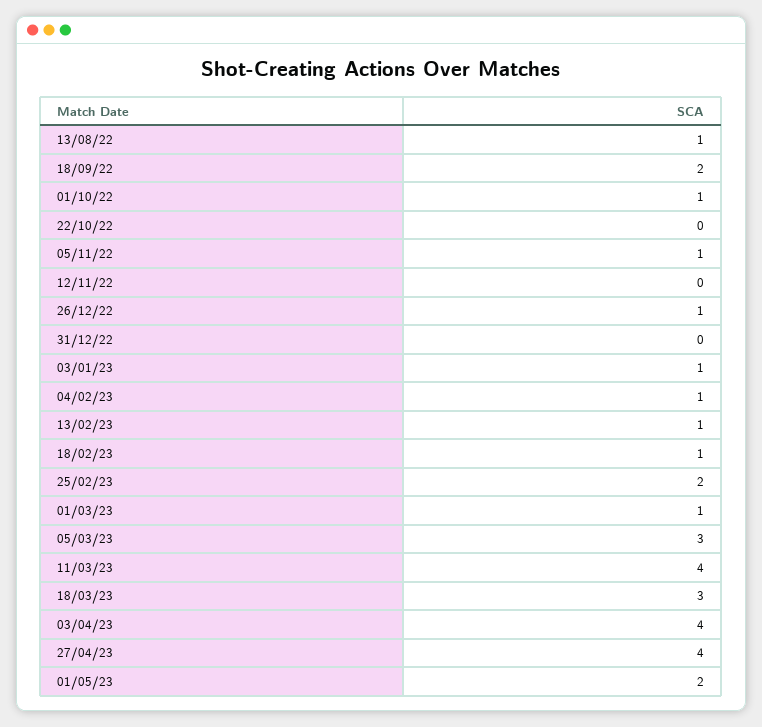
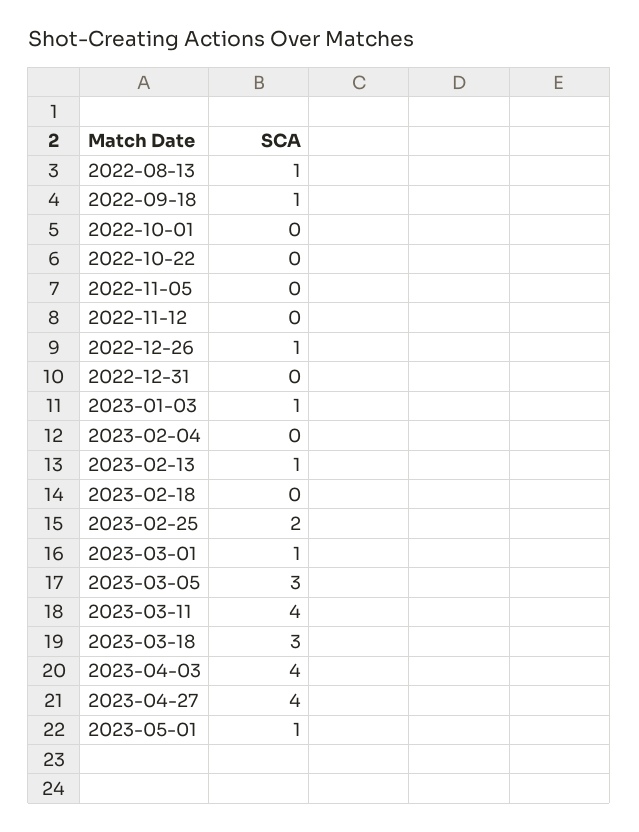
  {
    "13/08/22": 1,
-   "18/09/22": 2,
+   "18/09/22": 1,
-   "01/10/22": 1,
+   "01/10/22": 0,
    "22/10/22": 0,
-   "05/11/22": 1,
+   "05/11/22": 0,
    "12/11/22": 0,
    "26/12/22": 1,
    "31/12/22": 0,
    "03/01/23": 1,
-   "04/02/23": 1,
+   "04/02/23": 0,
    "13/02/23": 1,
-   "18/02/23": 1,
+   "18/02/23": 0,
    "25/02/23": 2,
    "01/03/23": 1,
    "05/03/23": 3,
    "11/03/23": 4,
    "18/03/23": 3,
    "03/04/23": 4,
    "27/04/23": 4,
-   "01/05/23": 2
+   "01/05/23": 1
  }

